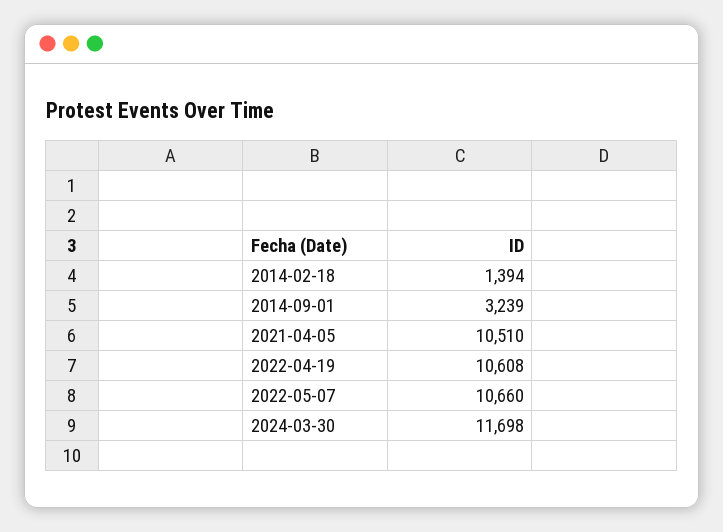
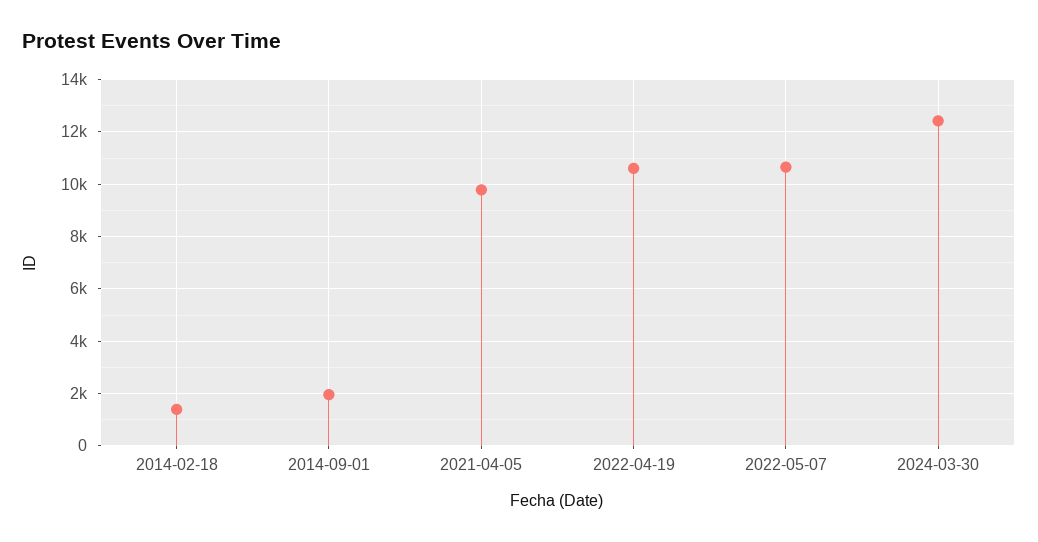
  {
    "2014-02-18": 1394,
-   "2014-09-01": 3239,
+   "2014-09-01": 2000,
-   "2021-04-05": 10510,
+   "2021-04-05": 9750,
    "2022-04-19": 10608,
    "2022-05-07": 10660,
-   "2024-03-30": 11698
+   "2024-03-30": 12500
  }

